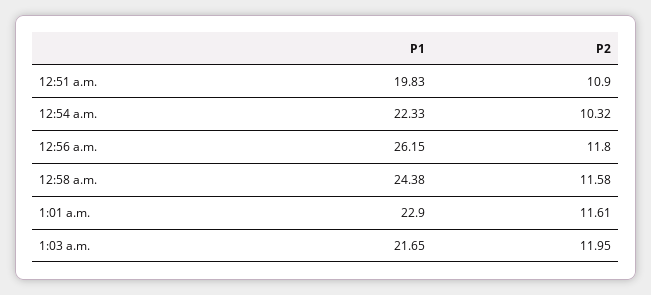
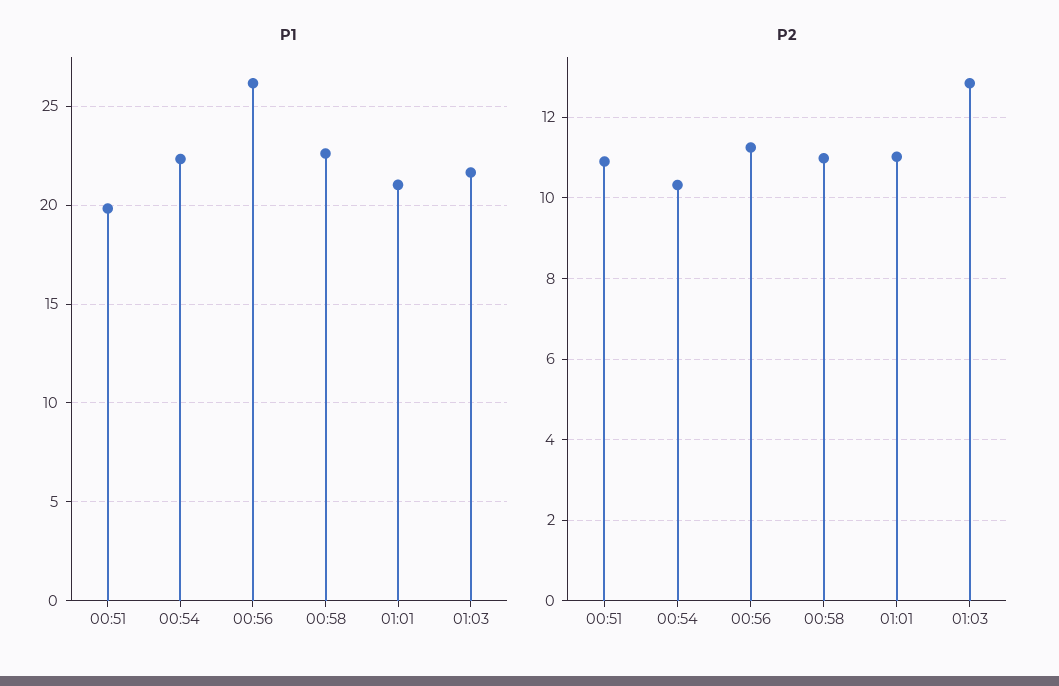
  {
    "P1": {
      "12:51 a.m.": 19.83,
      "12:54 a.m.": 22.33,
      "12:56 a.m.": 26.15,
-     "12:58 a.m.": 24.38,
+     "12:58 a.m.": 22.5,
-     "1:01 a.m.": 22.9,
+     "1:01 a.m.": 21,
      "1:03 a.m.": 21.65
    },
    "P2": {
      "12:51 a.m.": 10.9,
      "12:54 a.m.": 10.32,
-     "12:56 a.m.": 11.8,
+     "12:56 a.m.": 11.2,
-     "12:58 a.m.": 11.58,
+     "12:58 a.m.": 11,
-     "1:01 a.m.": 11.61,
+     "1:01 a.m.": 11,
-     "1:03 a.m.": 11.95
+     "1:03 a.m.": 12.8
    }
  }

